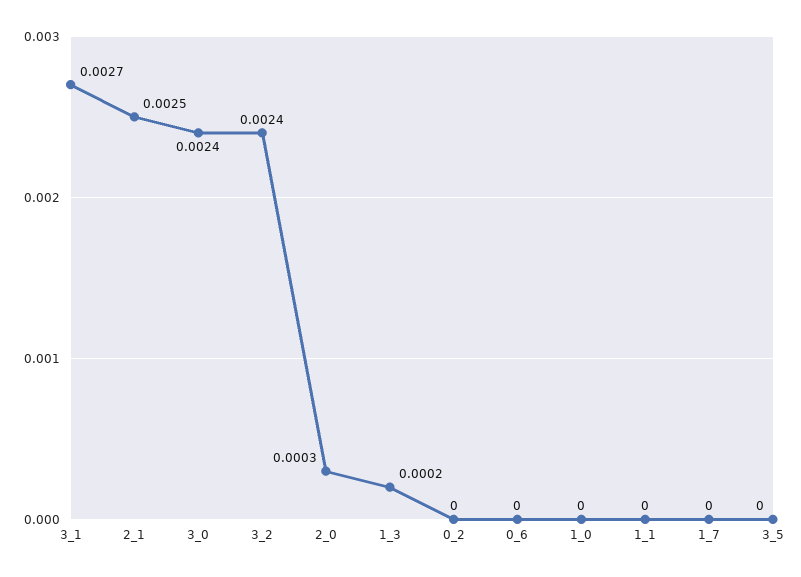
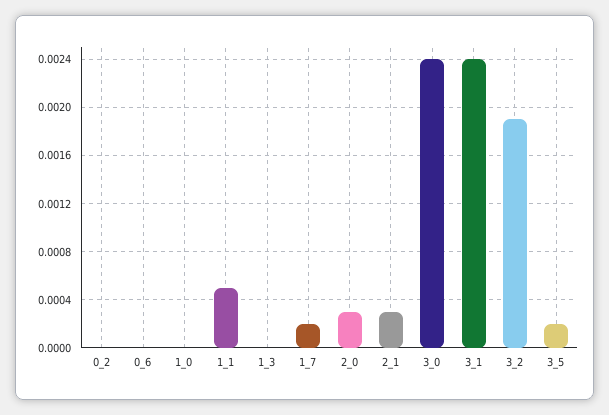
  {
-   "3_1": 0.0027,
+   "3_1": 0.0024,
-   "2_1": 0.0025,
+   "2_1": 0.0003,
    "3_0": 0.0024,
-   "3_2": 0.0024,
+   "3_2": 0.0019,
    "2_0": 0.0003,
-   "1_3": 0.0002,
+   "1_3": 0,
    "0_2": 0,
    "0_6": 0,
    "1_0": 0,
-   "1_1": 0,
+   "1_1": 0.0005,
-   "1_7": 0,
+   "1_7": 0.0002,
-   "3_5": 0
+   "3_5": 0.0002
  }

